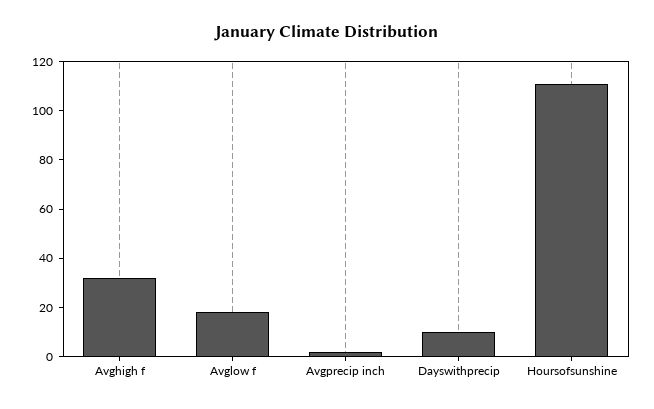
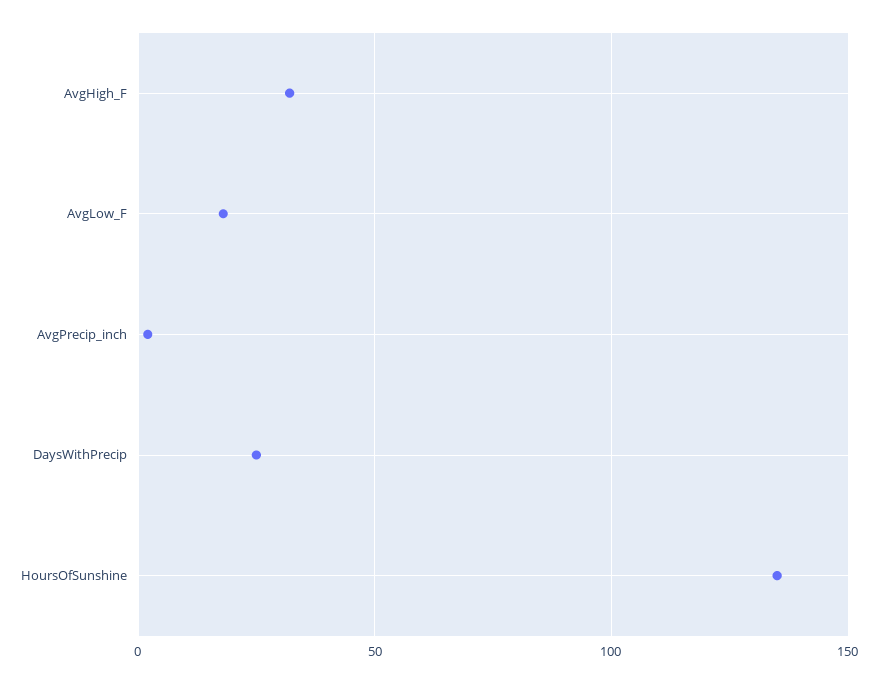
  {
    "Avghigh f": 30,
    "Avglow f": 20,
    "Avgprecip inch": 0,
-   "Dayswithprecip": 10,
+   "Dayswithprecip": 25,
-   "Hoursofsunshine": 110
+   "Hoursofsunshine": 135
  }

